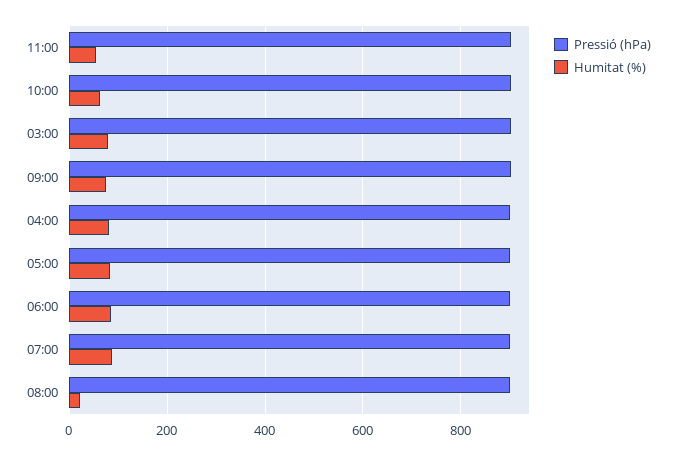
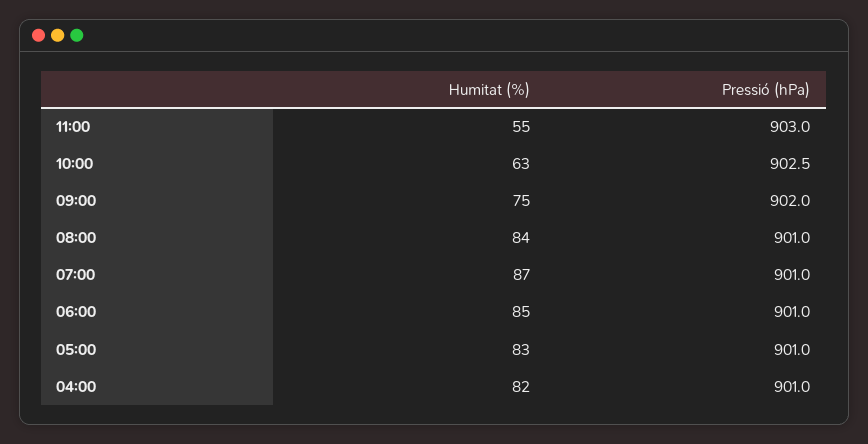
  {
    "Pressió (hPa)": {
      "11:00": 903,
      "10:00": 902.5,
-     "03:00": 900,
      "09:00": 902,
      "04:00": 901,
      "05:00": 901,
      "06:00": 901,
      "07:00": 901,
      "08:00": 901
    },
    "Humitat (%)": {
      "11:00": 55,
      "10:00": 63,
-     "03:00": 80,
      "09:00": 75,
      "04:00": 82,
      "05:00": 83,
      "06:00": 85,
      "07:00": 87,
-     "08:00": 20
+     "08:00": 84
    }
  }

